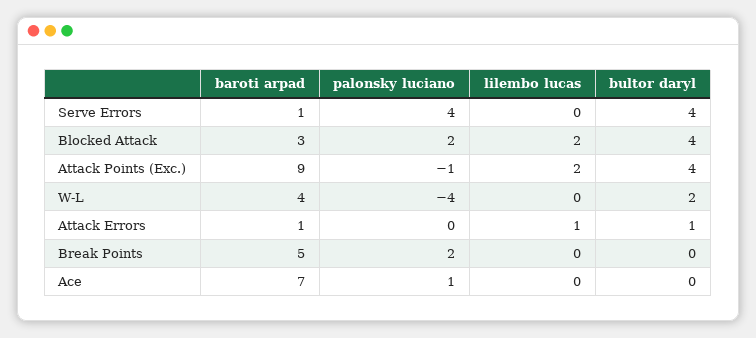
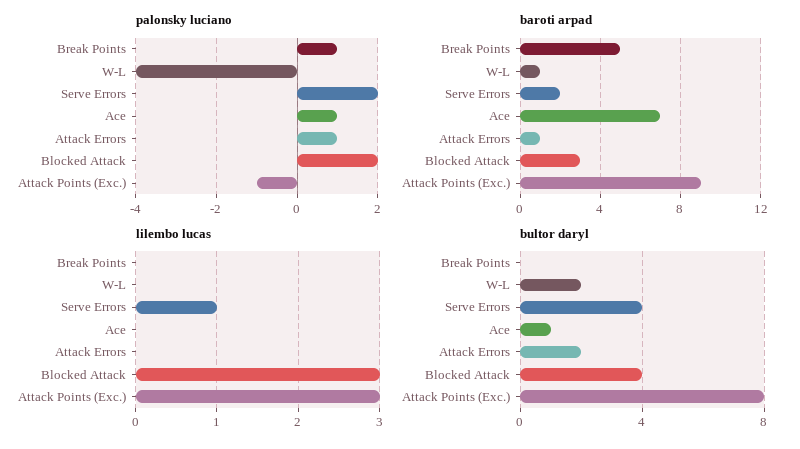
  {
    "baroti arpad": {
-     "Serve Errors": 1,
+     "Serve Errors": 2,
      "Blocked Attack": 3,
      "Attack Points (Exc.)": 9,
-     "W-L": 4,
+     "W-L": 1,
      "Attack Errors": 1,
      "Break Points": 5,
      "Ace": 7
    },
    "palonsky luciano": {
-     "Serve Errors": 4,
+     "Serve Errors": 2,
      "Blocked Attack": 2,
      "Attack Points (Exc.)": -1,
      "W-L": -4,
-     "Attack Errors": 0,
+     "Attack Errors": 1,
-     "Break Points": 2,
+     "Break Points": 1,
      "Ace": 1
    },
    "lilembo lucas": {
-     "Serve Errors": 0,
+     "Serve Errors": 1,
-     "Blocked Attack": 2,
+     "Blocked Attack": 3,
-     "Attack Points (Exc.)": 2,
+     "Attack Points (Exc.)": 3,
      "W-L": 0,
-     "Attack Errors": 1,
+     "Attack Errors": 0,
      "Break Points": 0,
      "Ace": 0
    },
    "bultor daryl": {
      "Serve Errors": 4,
      "Blocked Attack": 4,
-     "Attack Points (Exc.)": 4,
+     "Attack Points (Exc.)": 8,
      "W-L": 2,
-     "Attack Errors": 1,
+     "Attack Errors": 2,
      "Break Points": 0,
-     "Ace": 0
+     "Ace": 1
    }
  }

